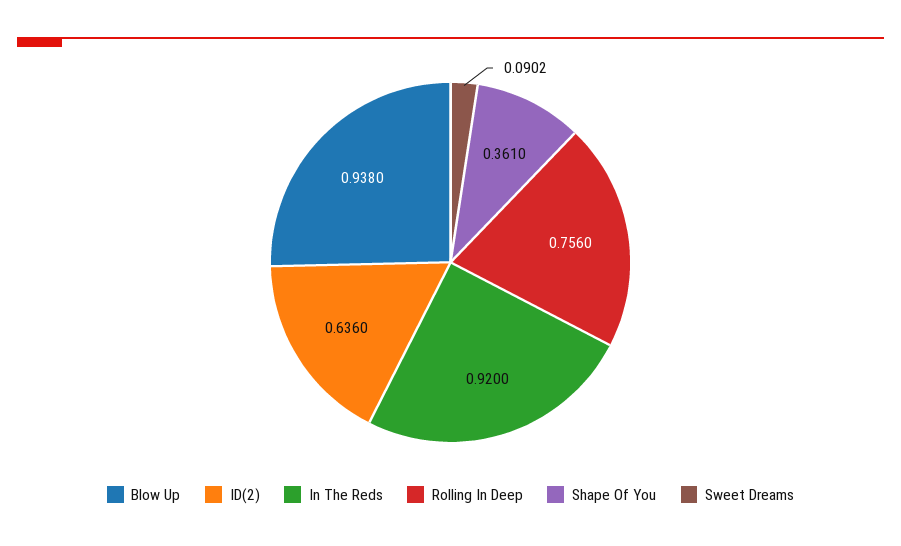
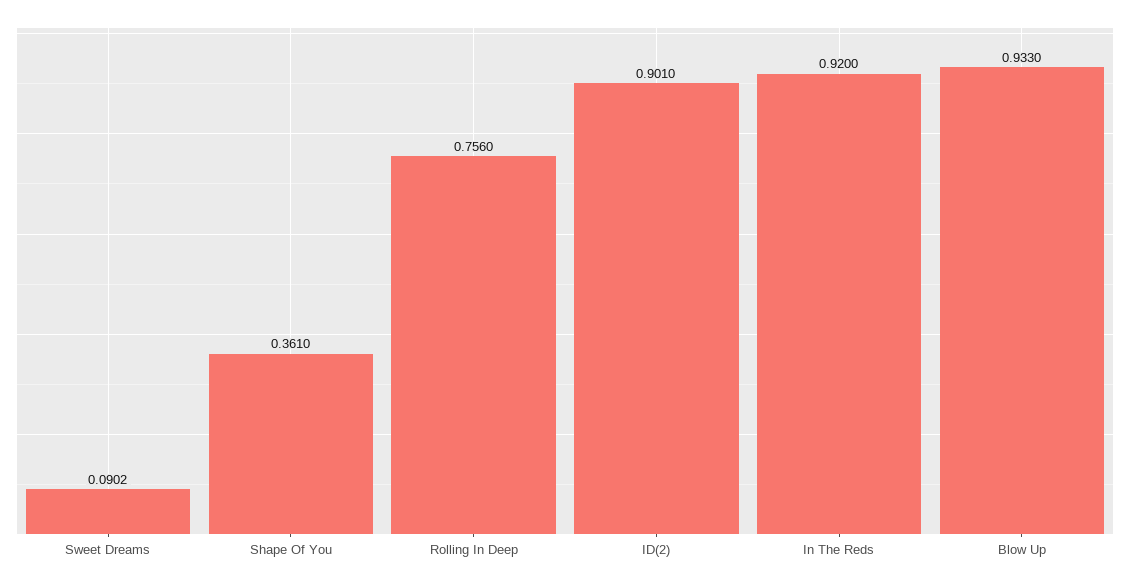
  {
-   "Blow Up": 0.938,
+   "Blow Up": 0.933,
-   "ID(2)": 0.636,
+   "ID(2)": 0.901,
    "In The Reds": 0.92,
    "Rolling In Deep": 0.756,
    "Shape Of You": 0.361,
    "Sweet Dreams": 0.0902
  }

